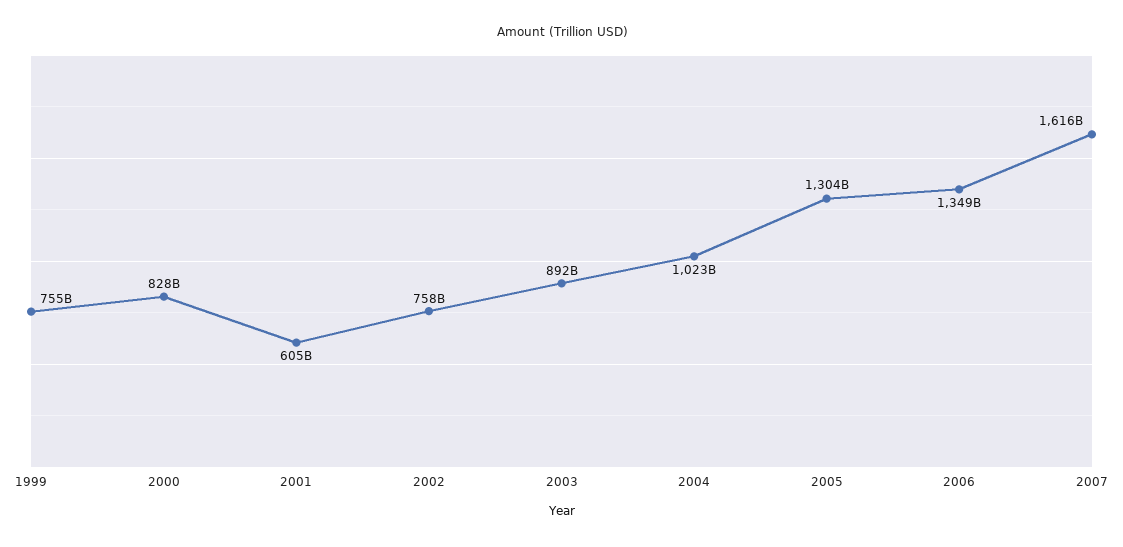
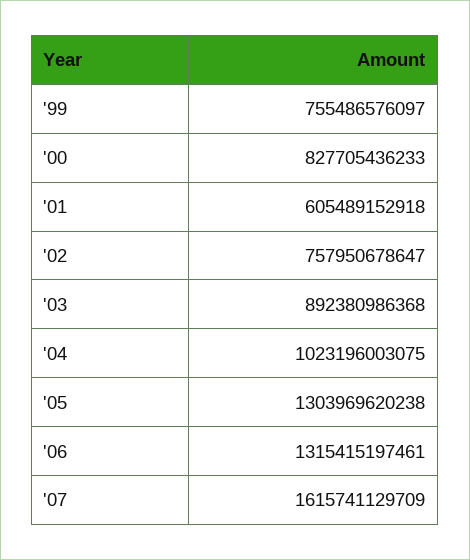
  {
    "1999": 755486576097,
    "2000": 827705436233,
    "2001": 605489152918,
    "2002": 757950678647,
    "2003": 892380986368,
    "2004": 1023196003075,
    "2005": 1303969620238,
-   "2006": 1349000000000,
+   "2006": 1315415197461,
    "2007": 1615741129709
  }

